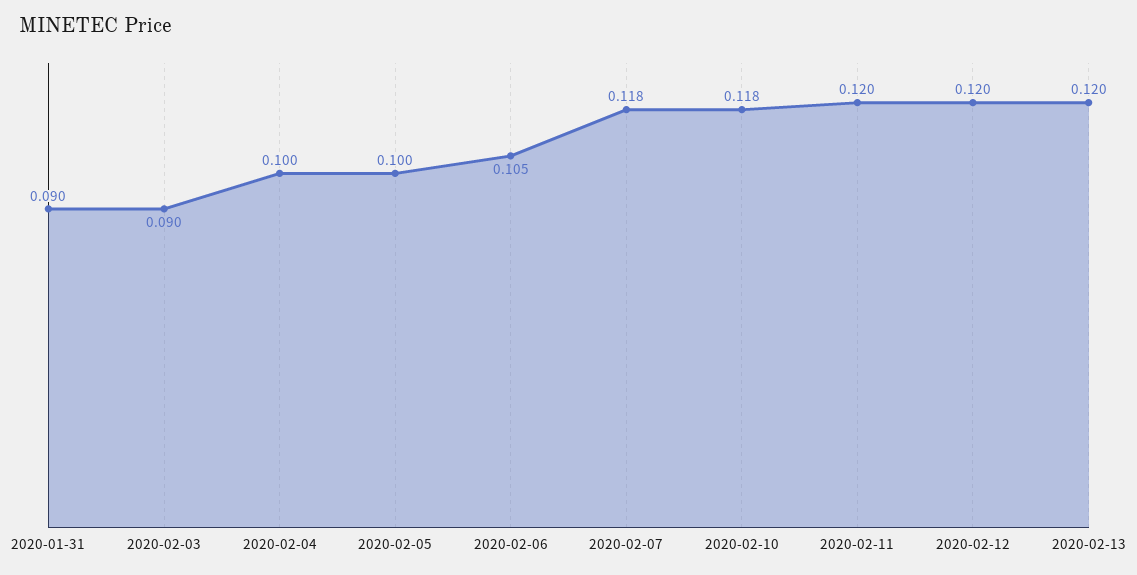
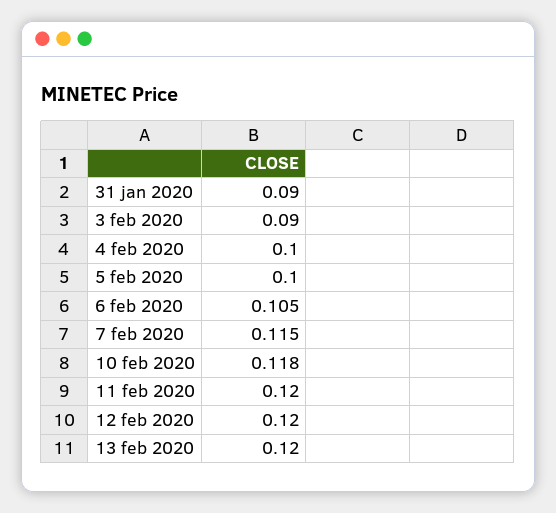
  {
    "2020-01-31": 0.09,
    "2020-02-03": 0.09,
    "2020-02-04": 0.1,
    "2020-02-05": 0.1,
    "2020-02-06": 0.105,
-   "2020-02-07": 0.118,
+   "2020-02-07": 0.115,
    "2020-02-10": 0.118,
    "2020-02-11": 0.12,
    "2020-02-12": 0.12,
    "2020-02-13": 0.12
  }

